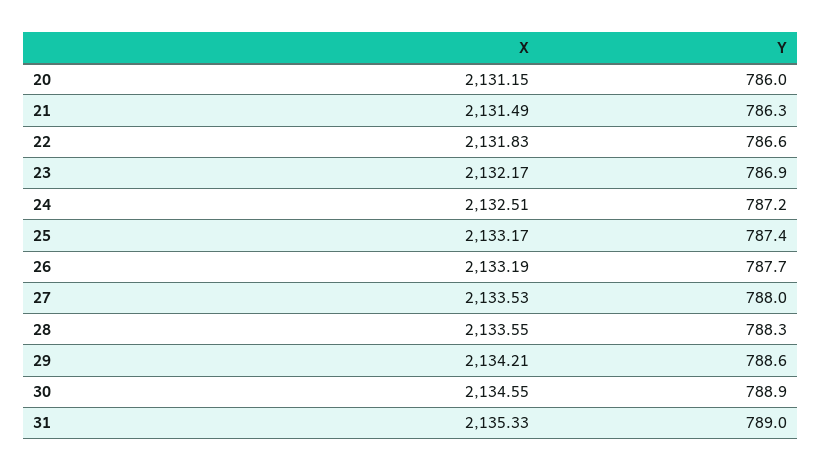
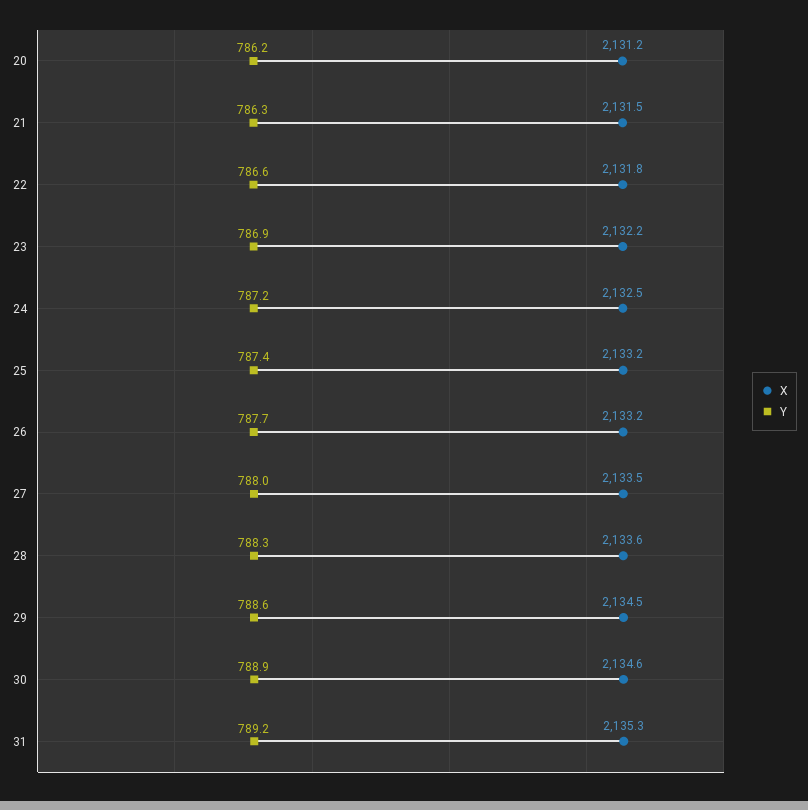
  {
    "X": {
      "20": 2131.15,
      "21": 2131.49,
      "22": 2131.83,
      "23": 2132.17,
      "24": 2132.51,
      "25": 2133.17,
      "26": 2133.19,
      "27": 2133.53,
      "28": 2133.55,
-     "29": 2134.21,
+     "29": 2134.5,
      "30": 2134.55,
      "31": 2135.33
    },
    "Y": {
-     "20": 786,
+     "20": 786.2,
      "21": 786.3,
      "22": 786.6,
      "23": 786.9,
      "24": 787.2,
      "25": 787.4,
      "26": 787.7,
      "27": 788,
      "28": 788.3,
      "29": 788.6,
      "30": 788.9,
-     "31": 789
+     "31": 789.2
    }
  }

